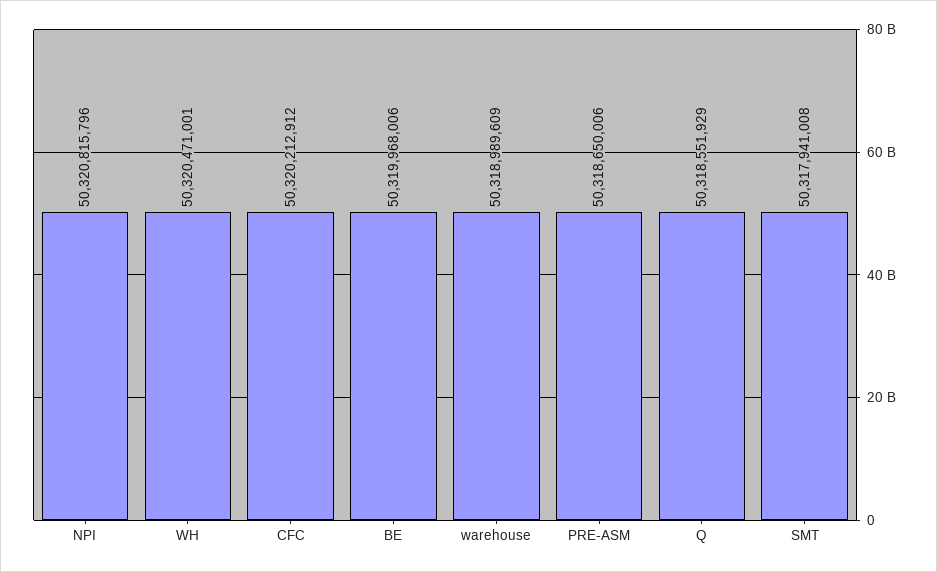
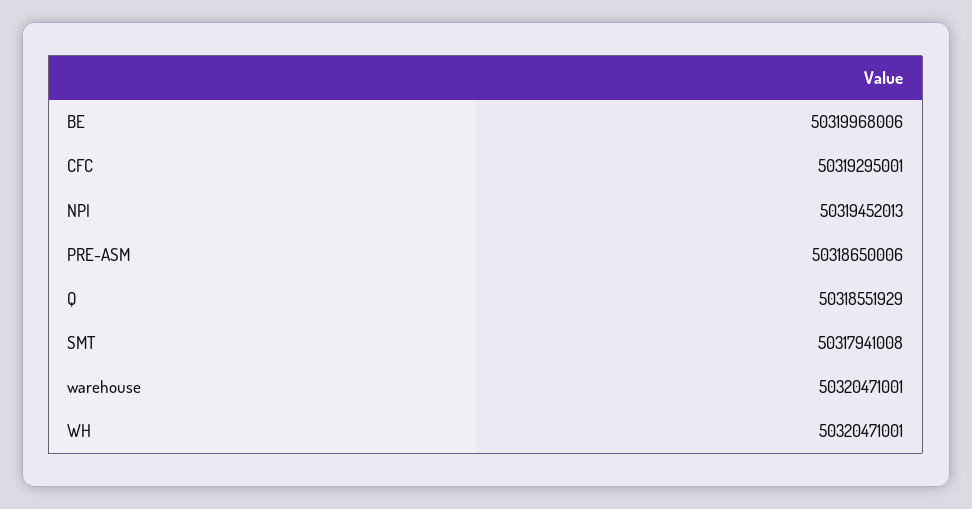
  {
-   "NPI": 50320815796,
+   "NPI": 50319452013,
    "WH": 50320471001,
-   "CFC": 50320212912,
+   "CFC": 50319295001,
    "BE": 50319968006,
-   "warehouse": 50318989609,
+   "warehouse": 50320471001,
    "PRE-ASM": 50318650006,
    "Q": 50318551929,
    "SMT": 50317941008
  }

